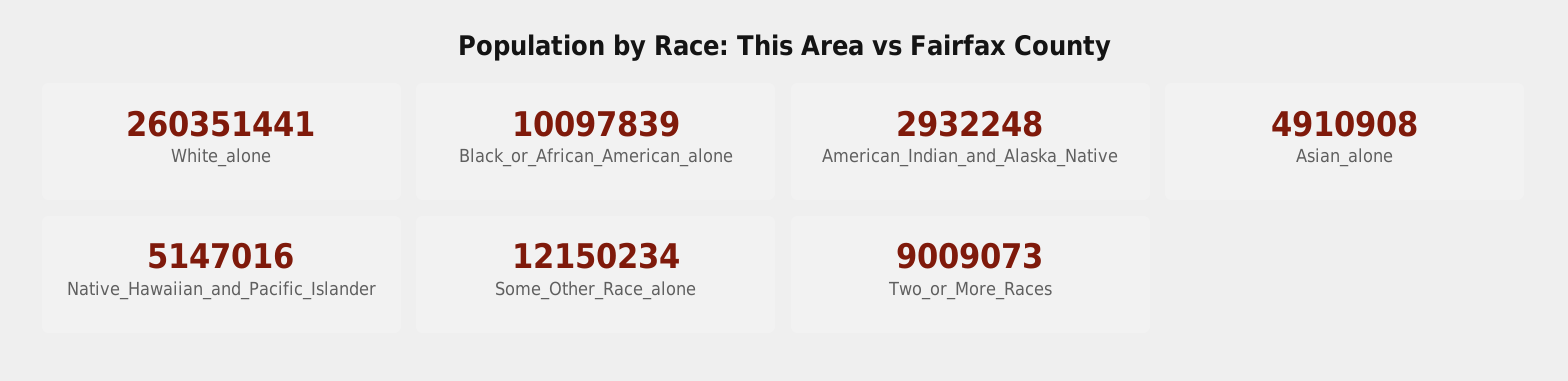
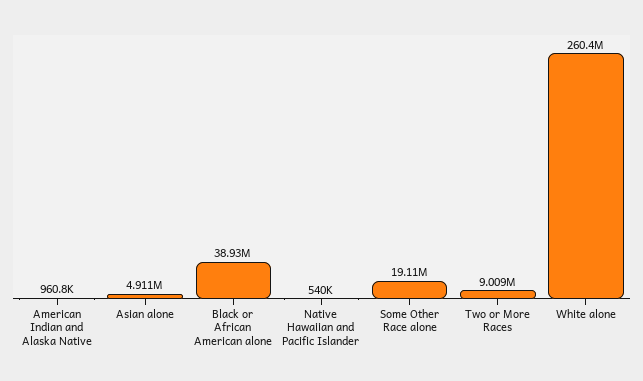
  {
    "White_alone": 260351441,
-   "Black_or_African_American_alone": 10097839,
+   "Black_or_African_American_alone": 38930000,
-   "American_Indian_and_Alaska_Native": 2932248,
+   "American_Indian_and_Alaska_Native": 960800,
    "Asian_alone": 4910908,
-   "Native_Hawaiian_and_Pacific_Islander": 5147016,
+   "Native_Hawaiian_and_Pacific_Islander": 540000,
-   "Some_Other_Race_alone": 12150234,
+   "Some_Other_Race_alone": 19110000,
    "Two_or_More_Races": 9009073
  }

